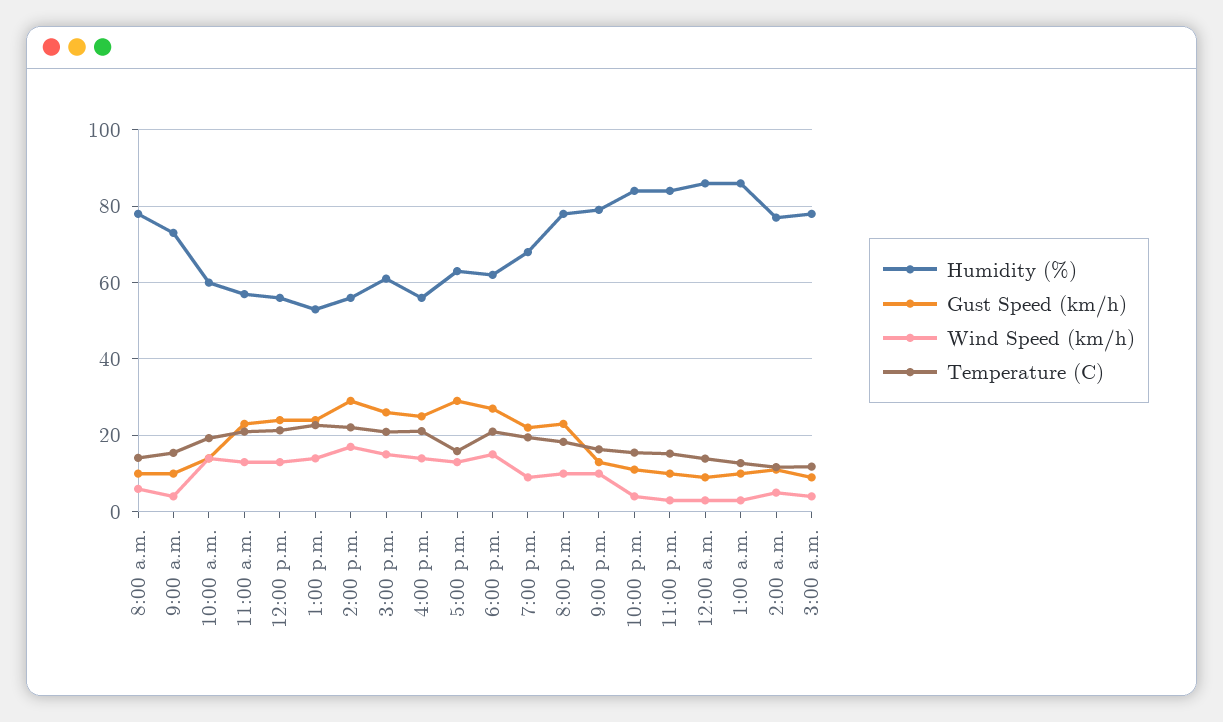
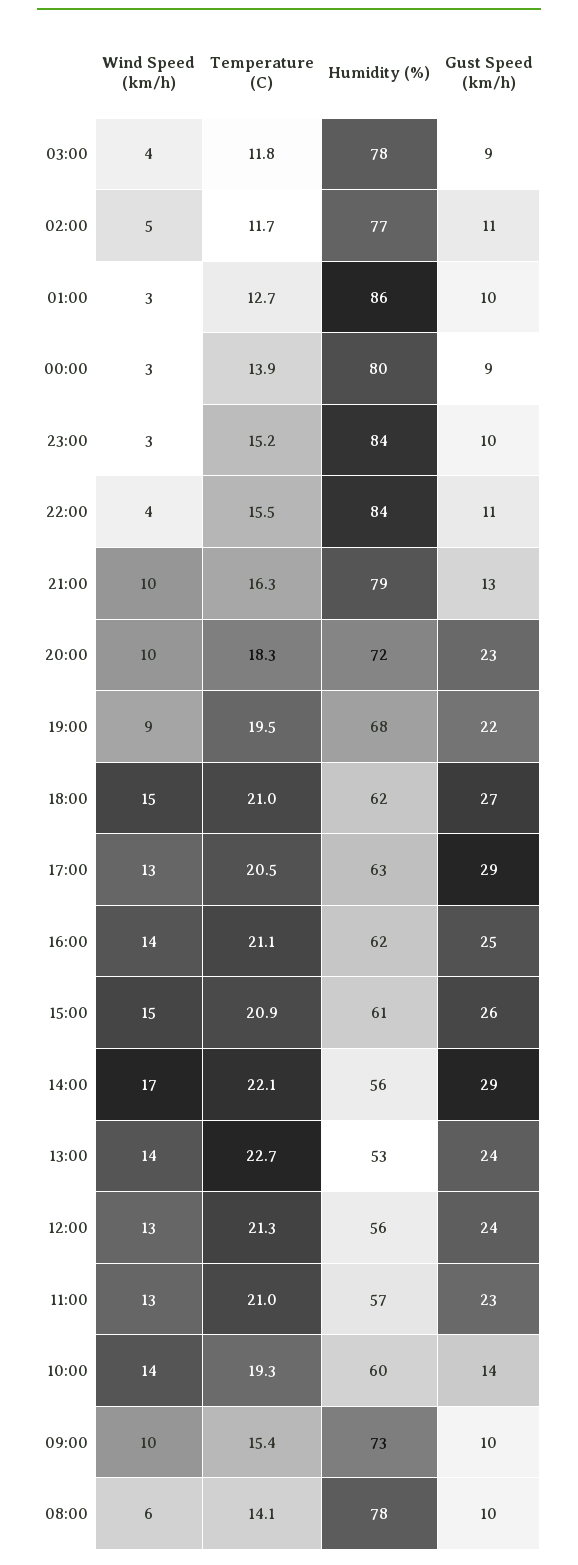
  {
    "Humidity (%)": {
      "8:00 a.m.": 78,
      "9:00 a.m.": 73,
      "10:00 a.m.": 60,
      "11:00 a.m.": 57,
      "12:00 p.m.": 56,
      "1:00 p.m.": 53,
      "2:00 p.m.": 56,
      "3:00 p.m.": 61,
-     "4:00 p.m.": 56,
+     "4:00 p.m.": 62,
      "5:00 p.m.": 63,
      "6:00 p.m.": 62,
      "7:00 p.m.": 68,
-     "8:00 p.m.": 78,
+     "8:00 p.m.": 72,
      "9:00 p.m.": 79,
      "10:00 p.m.": 84,
      "11:00 p.m.": 84,
-     "12:00 a.m.": 86,
+     "12:00 a.m.": 80,
      "1:00 a.m.": 86,
      "2:00 a.m.": 77,
      "3:00 a.m.": 78
    },
    "Gust Speed (km/h)": {
      "8:00 a.m.": 10,
      "9:00 a.m.": 10,
      "10:00 a.m.": 14,
      "11:00 a.m.": 23,
      "12:00 p.m.": 24,
      "1:00 p.m.": 24,
      "2:00 p.m.": 29,
      "3:00 p.m.": 26,
      "4:00 p.m.": 25,
      "5:00 p.m.": 29,
      "6:00 p.m.": 27,
      "7:00 p.m.": 22,
      "8:00 p.m.": 23,
      "9:00 p.m.": 13,
      "10:00 p.m.": 11,
      "11:00 p.m.": 10,
      "12:00 a.m.": 9,
      "1:00 a.m.": 10,
      "2:00 a.m.": 11,
      "3:00 a.m.": 9
    },
    "Wind Speed (km/h)": {
      "8:00 a.m.": 6,
-     "9:00 a.m.": 4,
+     "9:00 a.m.": 10,
      "10:00 a.m.": 14,
      "11:00 a.m.": 13,
      "12:00 p.m.": 13,
      "1:00 p.m.": 14,
      "2:00 p.m.": 17,
      "3:00 p.m.": 15,
      "4:00 p.m.": 14,
      "5:00 p.m.": 13,
      "6:00 p.m.": 15,
      "7:00 p.m.": 9,
      "8:00 p.m.": 10,
      "9:00 p.m.": 10,
      "10:00 p.m.": 4,
      "11:00 p.m.": 3,
      "12:00 a.m.": 3,
      "1:00 a.m.": 3,
      "2:00 a.m.": 5,
      "3:00 a.m.": 4
    },
    "Temperature (C)": {
      "8:00 a.m.": 14.1,
      "9:00 a.m.": 15.4,
      "10:00 a.m.": 19.3,
      "11:00 a.m.": 21,
      "12:00 p.m.": 21.3,
      "1:00 p.m.": 22.7,
      "2:00 p.m.": 22.1,
      "3:00 p.m.": 20.9,
      "4:00 p.m.": 21.1,
-     "5:00 p.m.": 16,
+     "5:00 p.m.": 20.5,
      "6:00 p.m.": 21,
      "7:00 p.m.": 19.5,
      "8:00 p.m.": 18.3,
      "9:00 p.m.": 16.3,
      "10:00 p.m.": 15.5,
      "11:00 p.m.": 15.2,
      "12:00 a.m.": 13.9,
      "1:00 a.m.": 12.7,
      "2:00 a.m.": 11.7,
      "3:00 a.m.": 11.8
    }
  }

